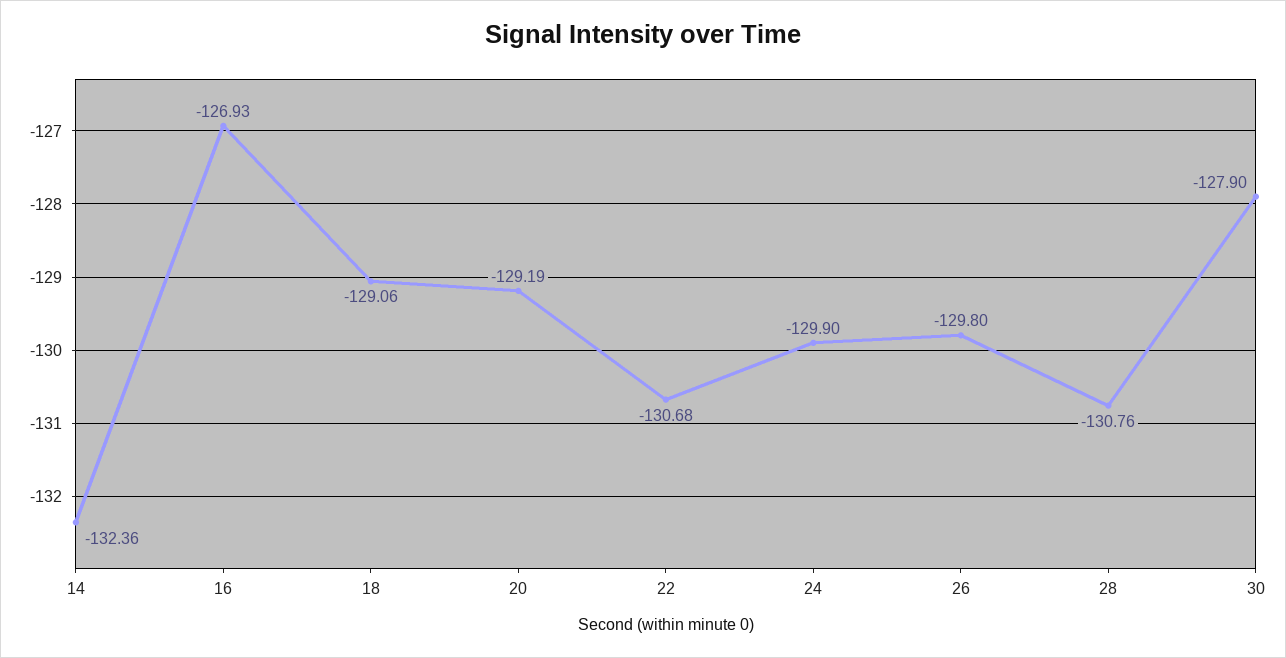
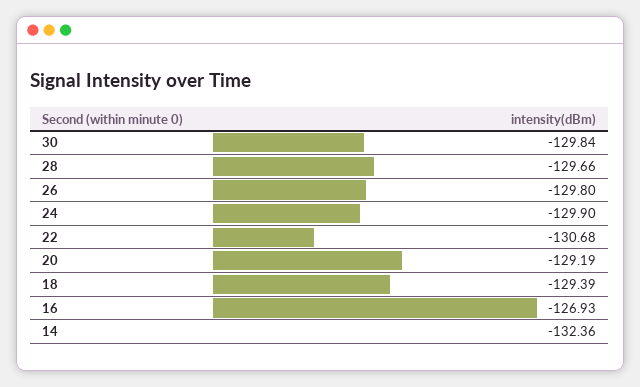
  {
    "14": -132.36,
    "16": -126.93,
-   "18": -129.06,
+   "18": -129.39,
    "20": -129.19,
    "22": -130.68,
    "24": -129.9,
    "26": -129.8,
-   "28": -130.76,
+   "28": -129.66,
-   "30": -127.9
+   "30": -129.84
  }

